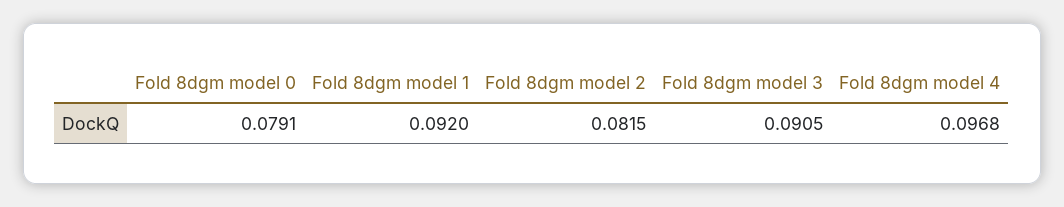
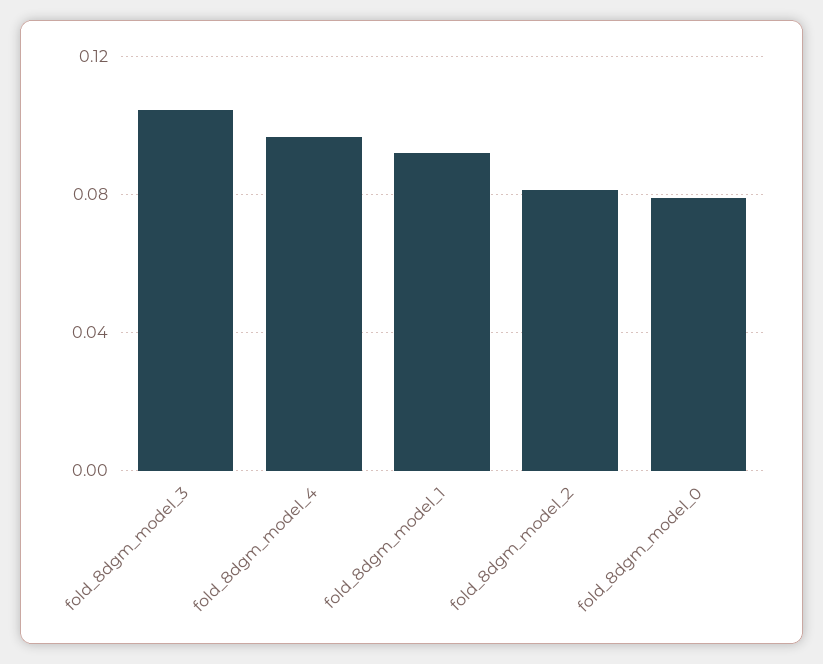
  {
    "Fold 8dgm model 0": 0.0791,
    "Fold 8dgm model 1": 0.092,
    "Fold 8dgm model 2": 0.0815,
-   "Fold 8dgm model 3": 0.0905,
+   "Fold 8dgm model 3": 0.105,
    "Fold 8dgm model 4": 0.0968
  }

